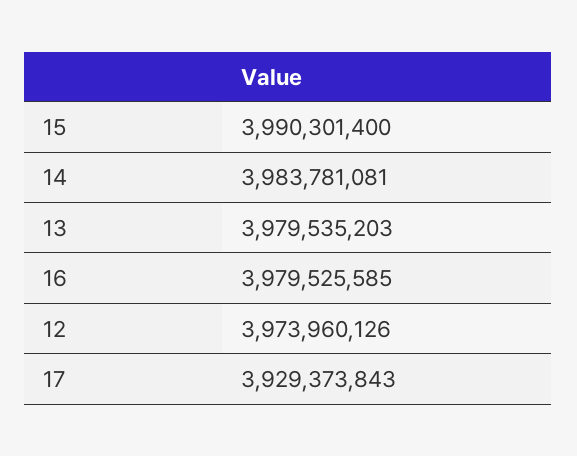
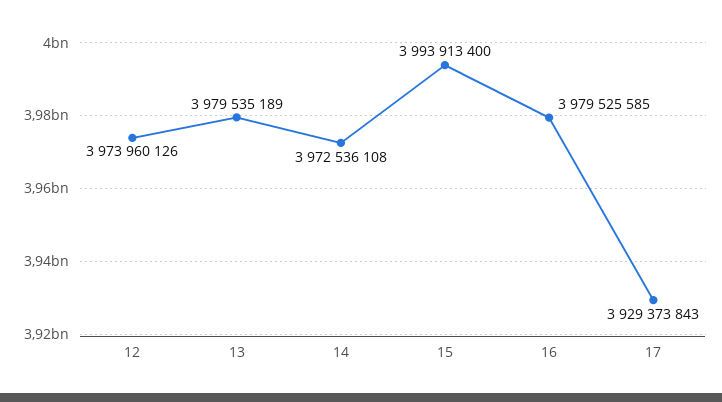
  {
-   "15": 3990301400,
+   "15": 3993913400,
-   "14": 3983781081,
+   "14": 3972536108,
-   "13": 3979535203,
+   "13": 3979535189,
    "16": 3979525585,
    "12": 3973960126,
    "17": 3929373843
  }

